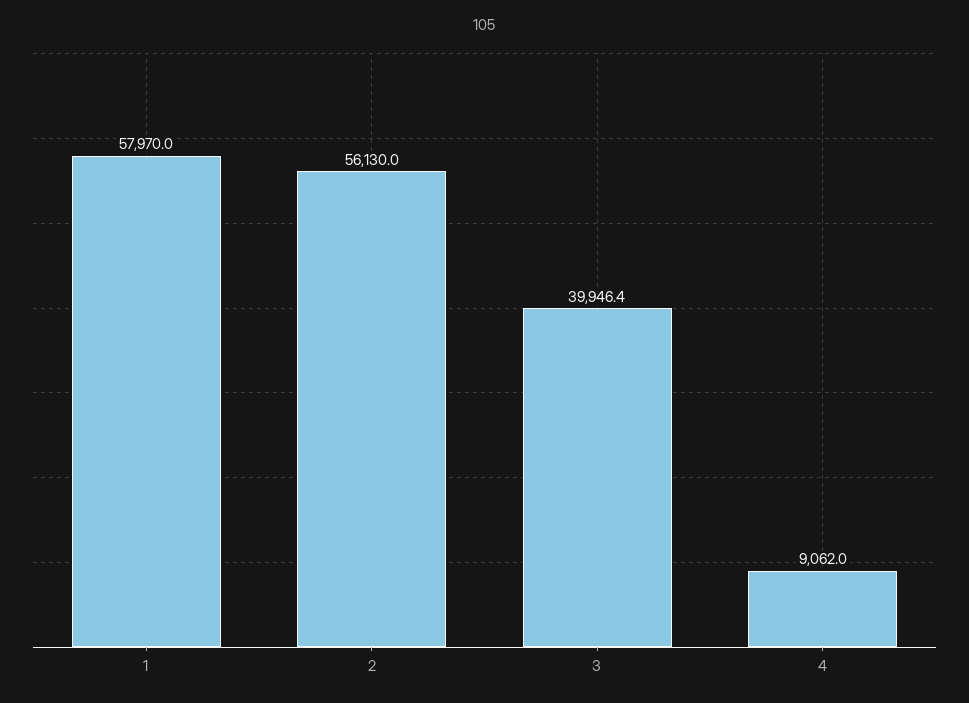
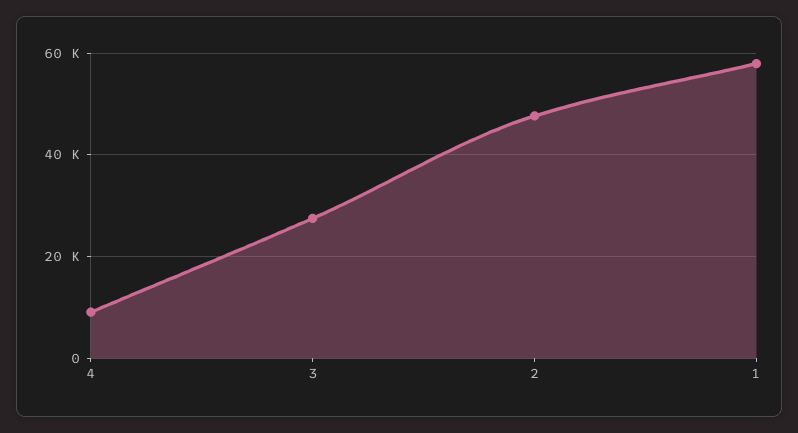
  {
    "1": 57970,
-   "2": 56130,
+   "2": 48000,
-   "3": 39946.4,
+   "3": 28000,
    "4": 9062
  }

